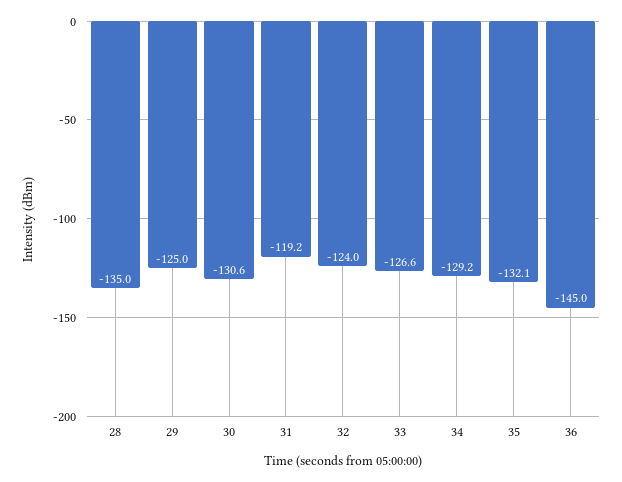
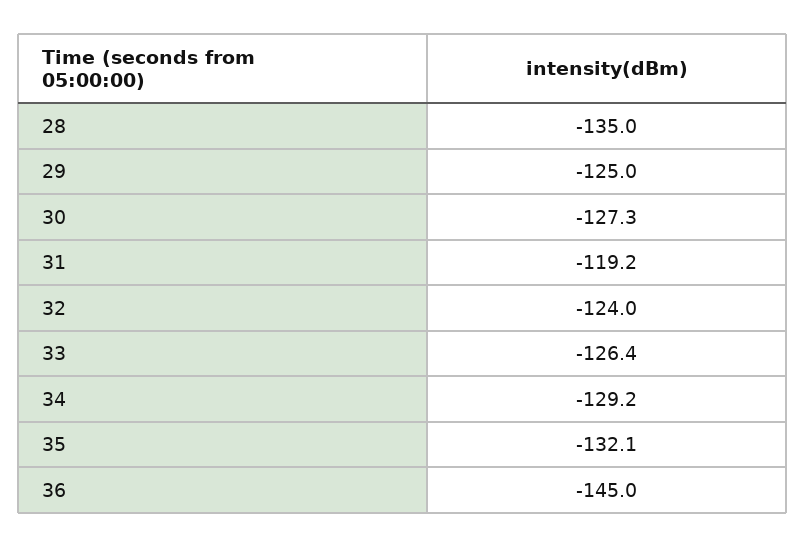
  {
    "28": -135,
    "29": -125,
-   "30": -130.6,
+   "30": -127.3,
    "31": -119.2,
    "32": -124,
-   "33": -126.6,
+   "33": -126.4,
    "34": -129.2,
    "35": -132.1,
    "36": -145
  }

